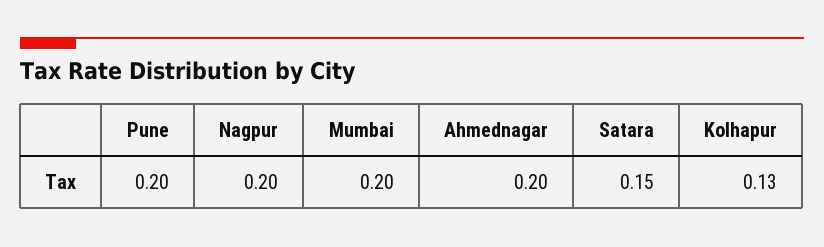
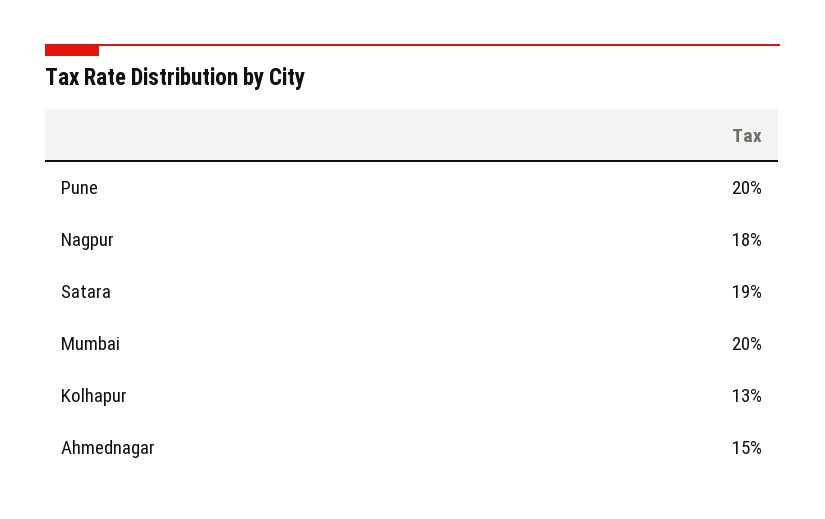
  {
    "Pune": 0.2,
-   "Nagpur": 0.2,
+   "Nagpur": 0.18,
    "Mumbai": 0.2,
-   "Ahmednagar": 0.2,
+   "Ahmednagar": 0.15,
-   "Satara": 0.15,
+   "Satara": 0.19,
    "Kolhapur": 0.13
  }

